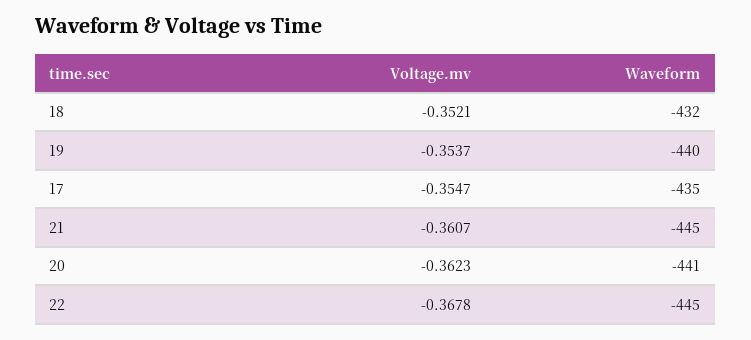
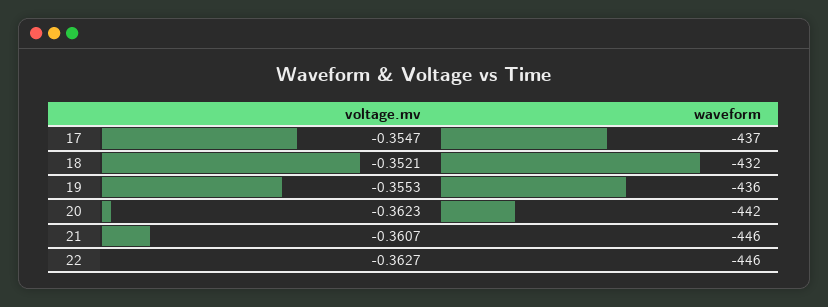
  {
    "Voltage.mv": {
      "18": -0.3521,
-     "19": -0.3537,
+     "19": -0.3553,
      "17": -0.3547,
      "21": -0.3607,
      "20": -0.3623,
-     "22": -0.3678
+     "22": -0.3627
    },
    "Waveform": {
      "18": -432,
-     "19": -440,
+     "19": -436,
-     "17": -435,
+     "17": -437,
-     "21": -445,
+     "21": -446,
-     "20": -441,
+     "20": -442,
-     "22": -445
+     "22": -446
    }
  }

